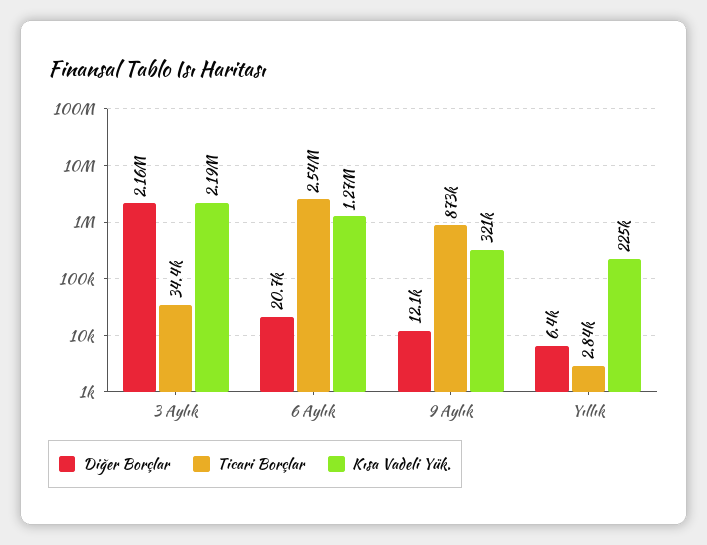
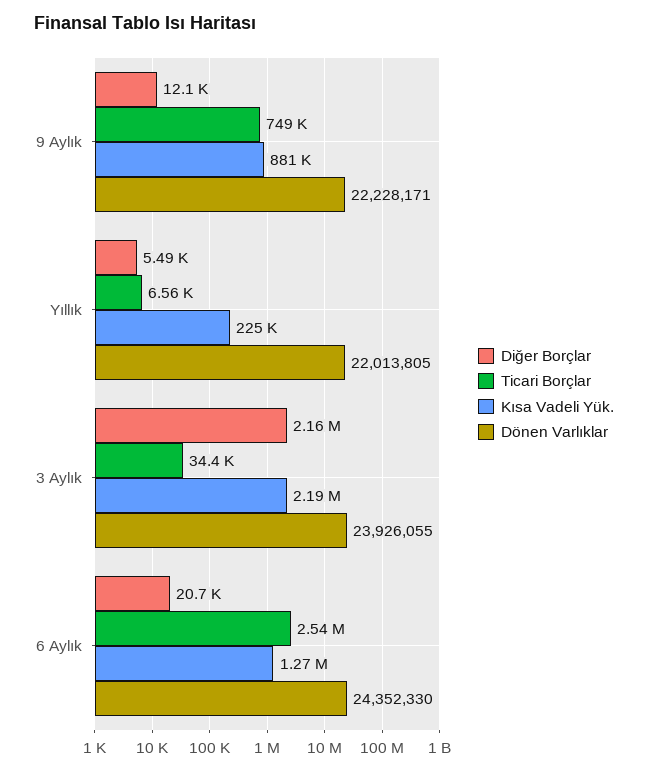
  {
    "Diğer Borçlar": {
      "3 Aylık": 2160000,
      "6 Aylık": 20700,
      "9 Aylık": 12100,
-     "Yıllık": 6400
+     "Yıllık": 5490
    },
    "Ticari Borçlar": {
      "3 Aylık": 34400,
      "6 Aylık": 2540000,
-     "9 Aylık": 873000,
+     "9 Aylık": 749000,
-     "Yıllık": 2840
+     "Yıllık": 6560
    },
    "Kısa Vadeli Yük.": {
      "3 Aylık": 2190000,
      "6 Aylık": 1270000,
-     "9 Aylık": 321000,
+     "9 Aylık": 881000,
      "Yıllık": 225000
-   }
+   },
+   "Dönen Varlıklar": {
+     "9 Aylık": 22228171,
+     "Yıllık": 22013805,
+     "3 Aylık": 23926055,
+     "6 Aylık": 24352330
+   }
  }

